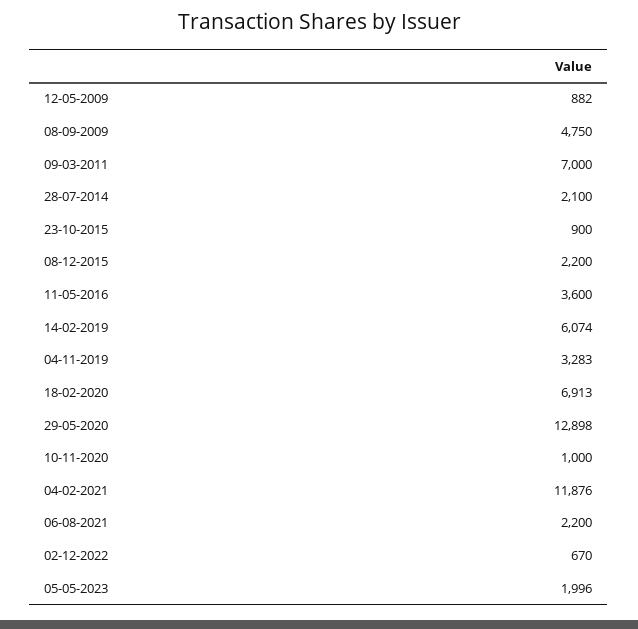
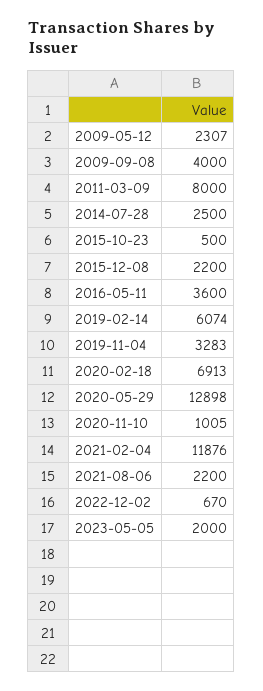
  {
-   "12-05-2009": 882,
+   "12-05-2009": 2307,
-   "08-09-2009": 4750,
+   "08-09-2009": 4000,
-   "09-03-2011": 7000,
+   "09-03-2011": 8000,
-   "28-07-2014": 2100,
+   "28-07-2014": 2500,
-   "23-10-2015": 900,
+   "23-10-2015": 500,
    "08-12-2015": 2200,
    "11-05-2016": 3600,
    "14-02-2019": 6074,
    "04-11-2019": 3283,
    "18-02-2020": 6913,
    "29-05-2020": 12898,
-   "10-11-2020": 1000,
+   "10-11-2020": 1005,
    "04-02-2021": 11876,
    "06-08-2021": 2200,
    "02-12-2022": 670,
-   "05-05-2023": 1996
+   "05-05-2023": 2000
  }

